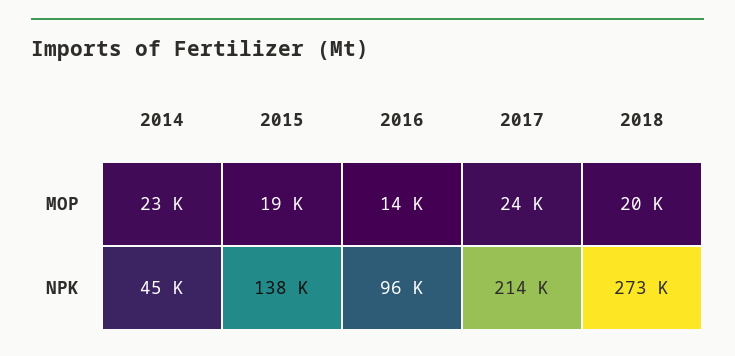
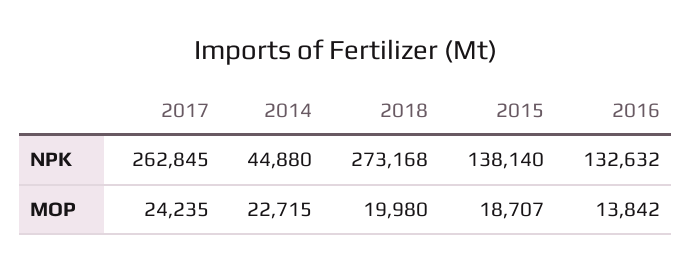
  {
    "2014": {
      "MOP": 22715,
      "NPK": 44880
    },
    "2015": {
      "MOP": 18707,
      "NPK": 138140
    },
    "2016": {
      "MOP": 13842,
-     "NPK": 96000
+     "NPK": 132632
    },
    "2017": {
      "MOP": 24235,
-     "NPK": 214000
+     "NPK": 262845
    },
    "2018": {
      "MOP": 19980,
      "NPK": 273168
    }
  }

